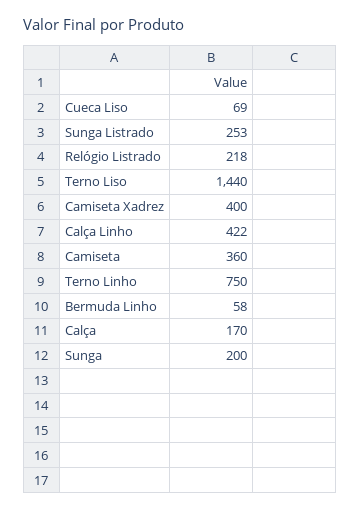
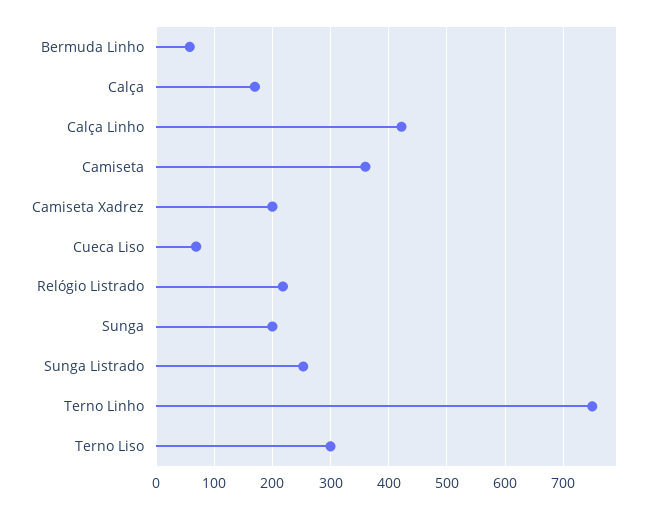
  {
    "Cueca Liso": 69,
    "Sunga Listrado": 253,
    "Relógio Listrado": 218,
-   "Terno Liso": 1440,
+   "Terno Liso": 300,
-   "Camiseta Xadrez": 400,
+   "Camiseta Xadrez": 200,
    "Calça Linho": 422,
    "Camiseta": 360,
    "Terno Linho": 750,
    "Bermuda Linho": 58,
    "Calça": 170,
    "Sunga": 200
  }

